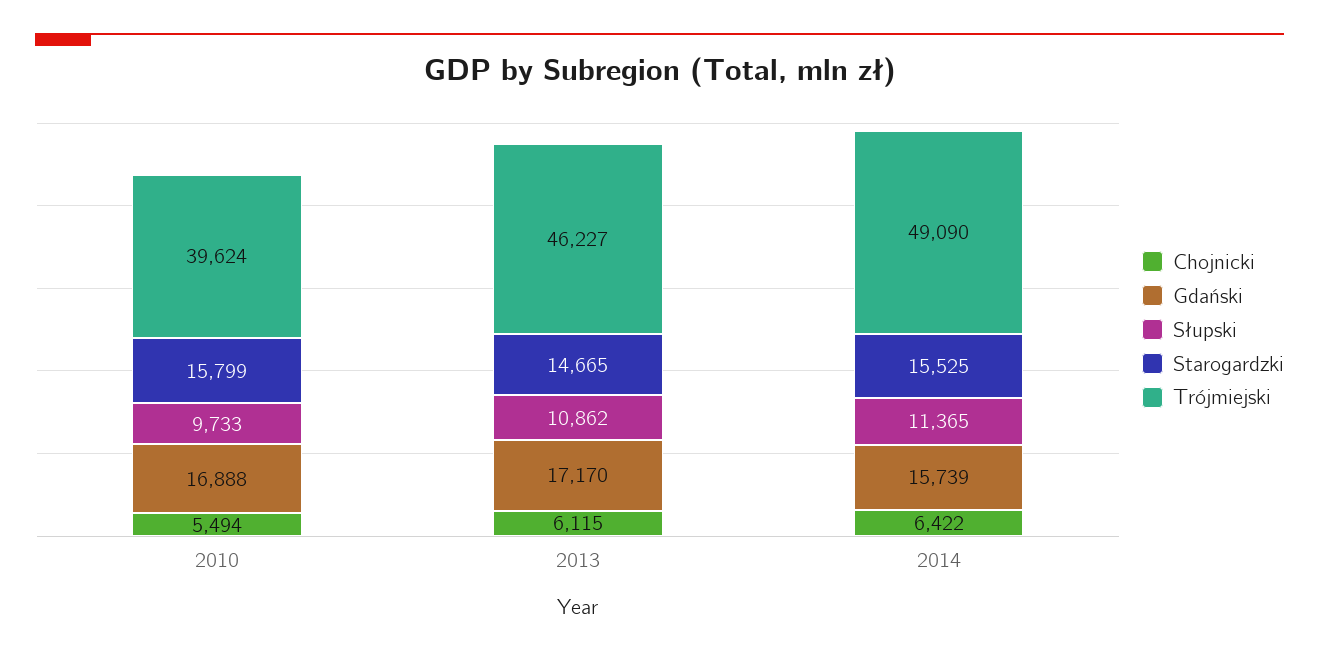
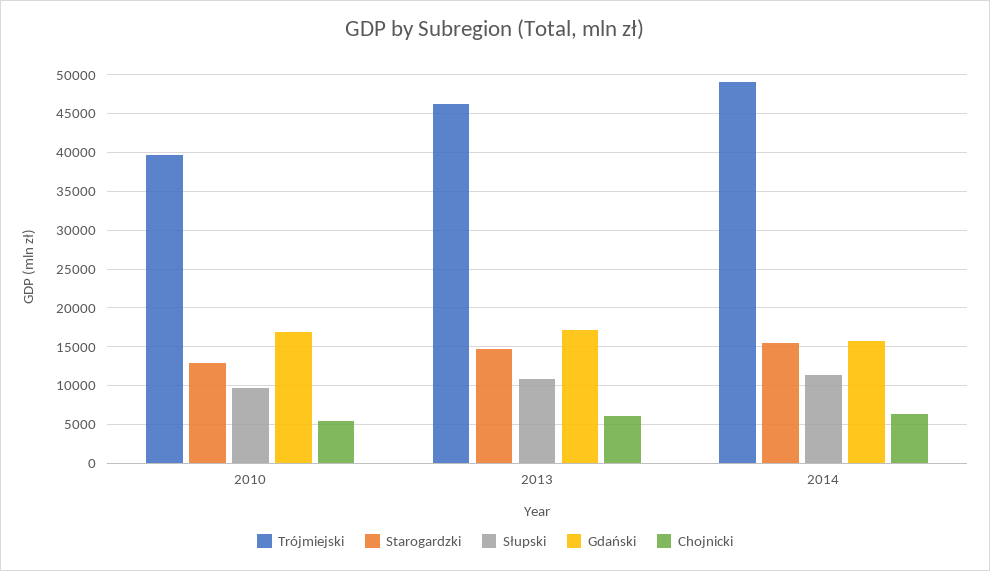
  {
    "Chojnicki": {
      "2010": 5494,
      "2013": 6115,
      "2014": 6422
    },
    "Gdański": {
      "2010": 16888,
      "2013": 17170,
      "2014": 15739
    },
    "Słupski": {
      "2010": 9733,
      "2013": 10862,
      "2014": 11365
    },
    "Starogardzki": {
-     "2010": 15799,
+     "2010": 13000,
      "2013": 14665,
      "2014": 15525
    },
    "Trójmiejski": {
      "2010": 39624,
      "2013": 46227,
      "2014": 49090
    }
  }

